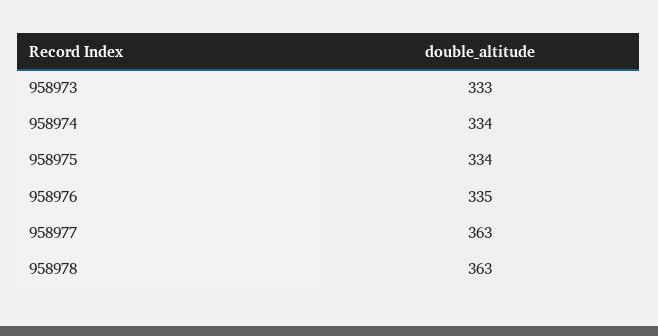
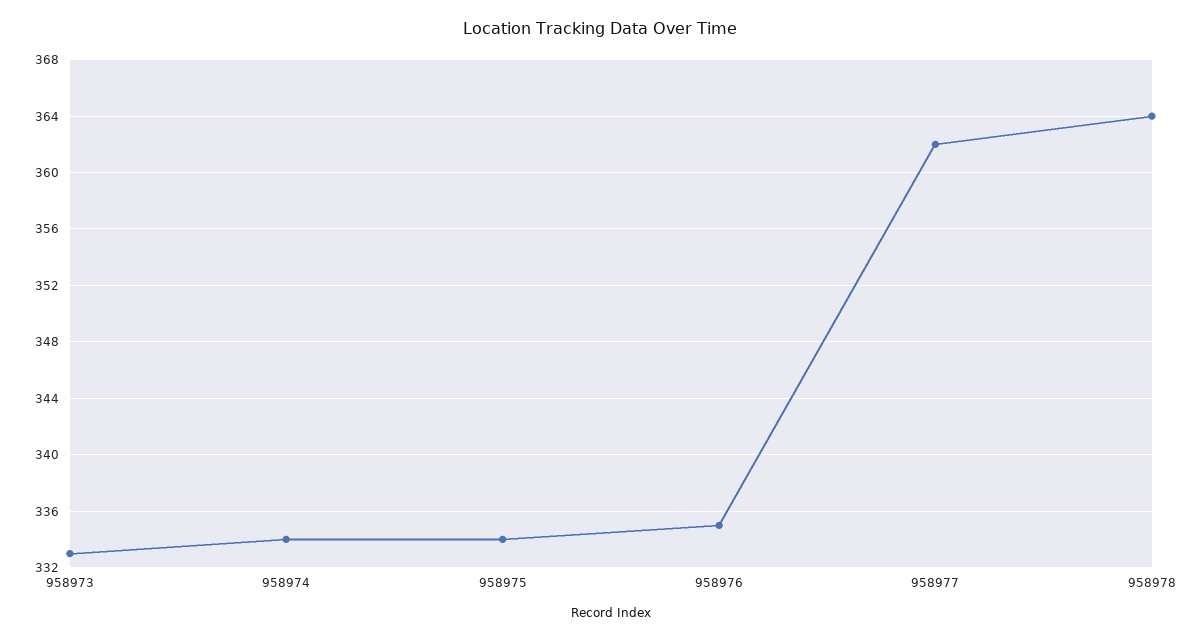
  {
    "958973": 333,
    "958974": 334,
    "958975": 334,
    "958976": 335,
-   "958977": 363,
+   "958977": 362,
-   "958978": 363
+   "958978": 364
  }

